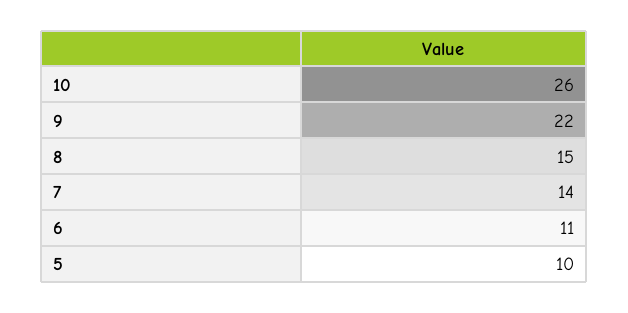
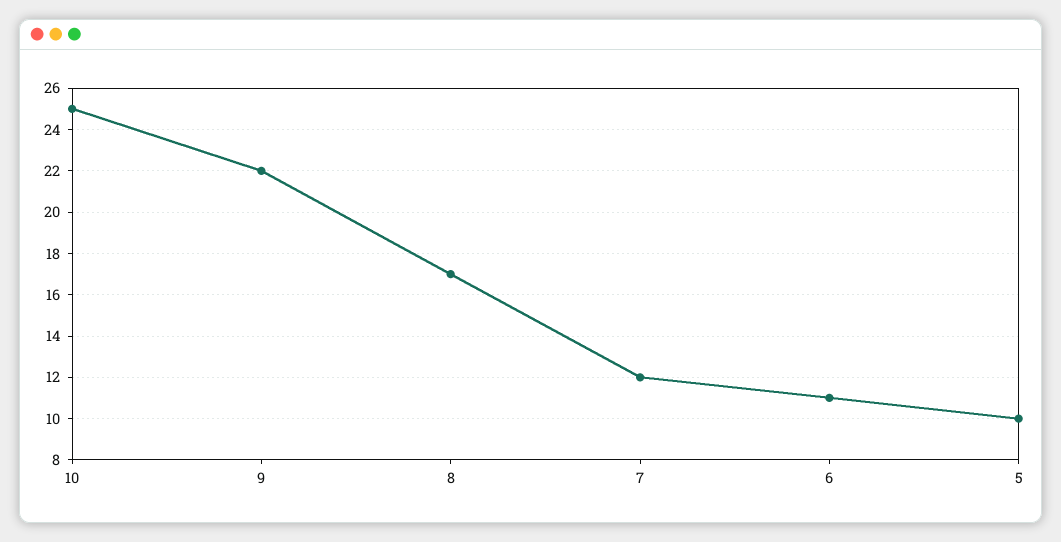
  {
-   "10": 26,
+   "10": 25,
    "9": 22,
-   "8": 15,
+   "8": 17,
-   "7": 14,
+   "7": 12,
    "6": 11,
    "5": 10
  }

